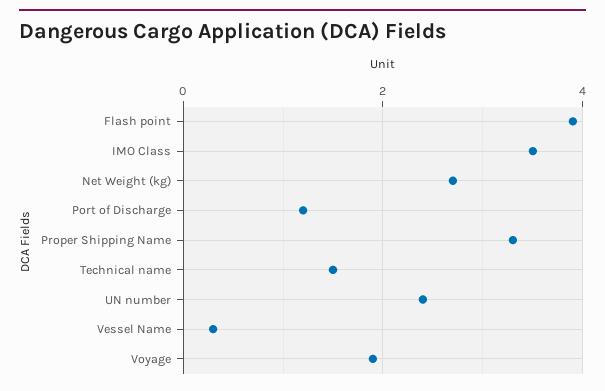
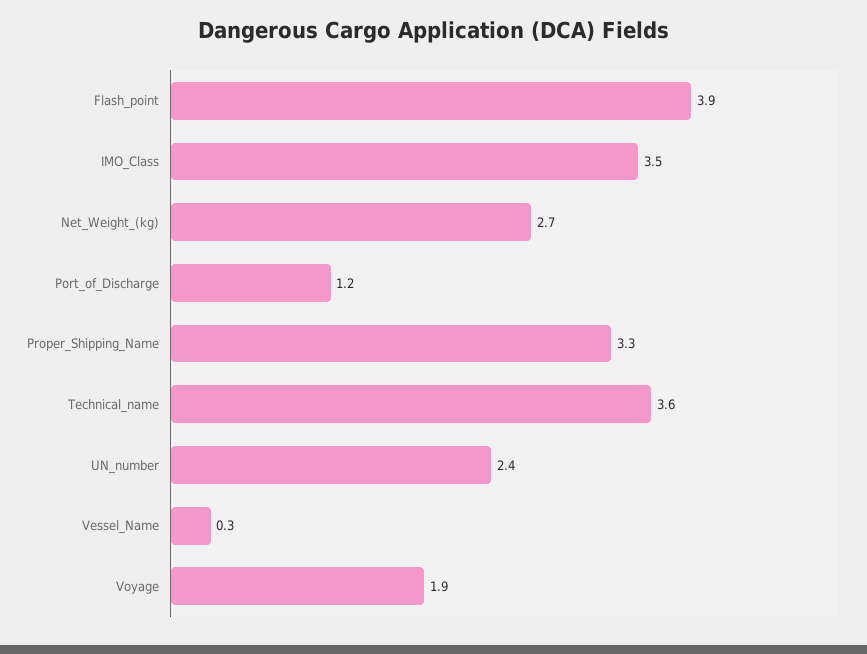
  {
    "Flash point": 3.9,
    "IMO Class": 3.5,
    "Net Weight (kg)": 2.7,
    "Port of Discharge": 1.2,
    "Proper Shipping Name": 3.3,
-   "Technical name": 1.5,
+   "Technical name": 3.6,
    "UN number": 2.4,
    "Vessel Name": 0.3,
    "Voyage": 1.9
  }

